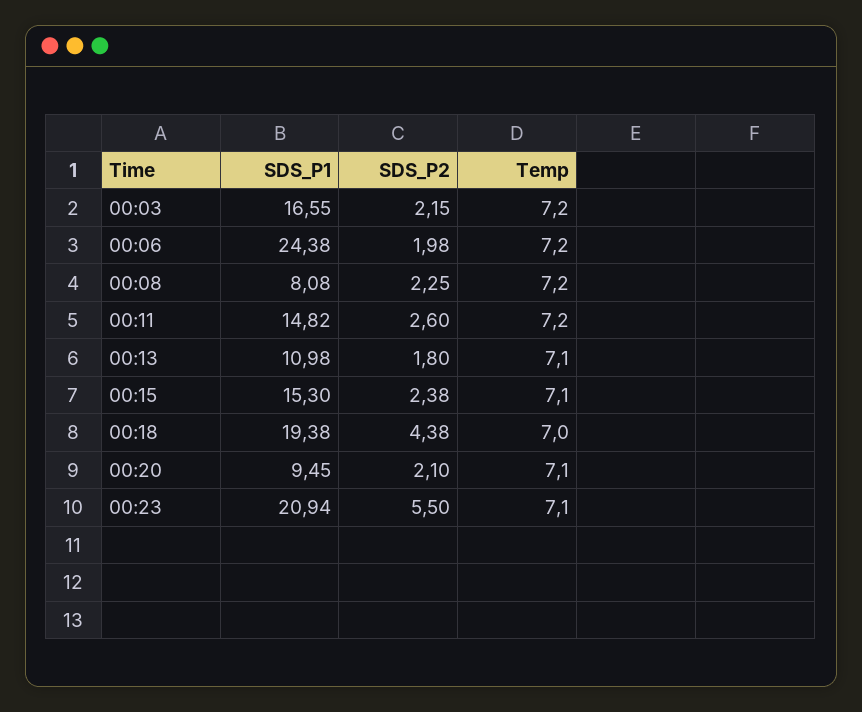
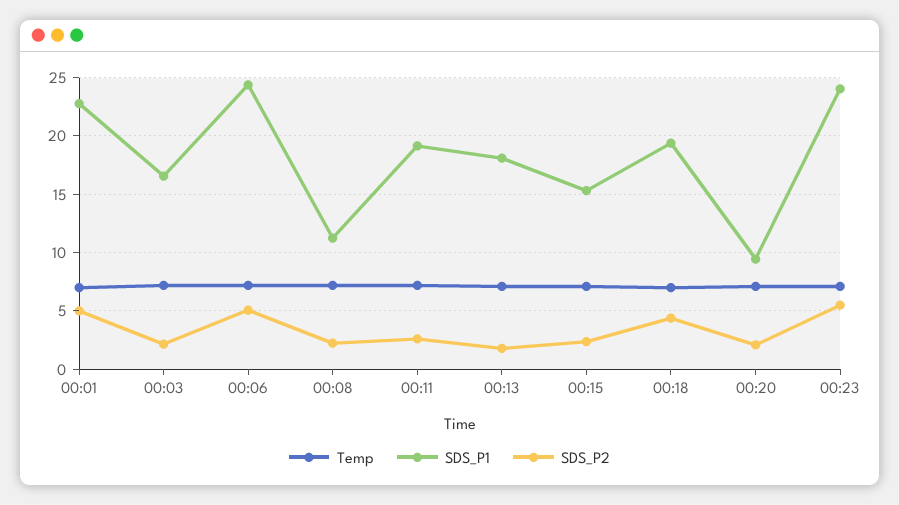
  {
    "SDS_P1": {
      "00:03": 16.55,
      "00:06": 24.38,
-     "00:08": 8.08,
+     "00:08": 11,
-     "00:11": 14.82,
+     "00:11": 19,
-     "00:13": 10.98,
+     "00:13": 18,
      "00:15": 15.3,
      "00:18": 19.38,
      "00:20": 9.45,
-     "00:23": 20.94
+     "00:23": 24,
+     "00:01": 23
    },
    "SDS_P2": {
      "00:03": 2.15,
-     "00:06": 1.98,
+     "00:06": 5,
      "00:08": 2.25,
      "00:11": 2.6,
      "00:13": 1.8,
      "00:15": 2.38,
      "00:18": 4.38,
      "00:20": 2.1,
-     "00:23": 5.5
+     "00:23": 5.5,
+     "00:01": 5
    },
    "Temp": {
      "00:03": 7.2,
      "00:06": 7.2,
      "00:08": 7.2,
      "00:11": 7.2,
      "00:13": 7.1,
      "00:15": 7.1,
      "00:18": 7,
      "00:20": 7.1,
-     "00:23": 7.1
+     "00:23": 7.1,
+     "00:01": 7
    }
  }

